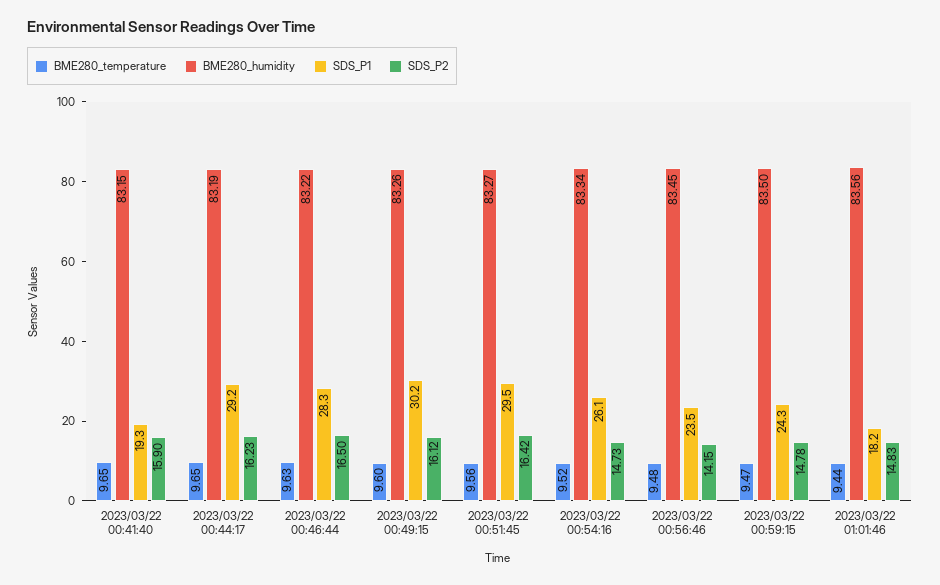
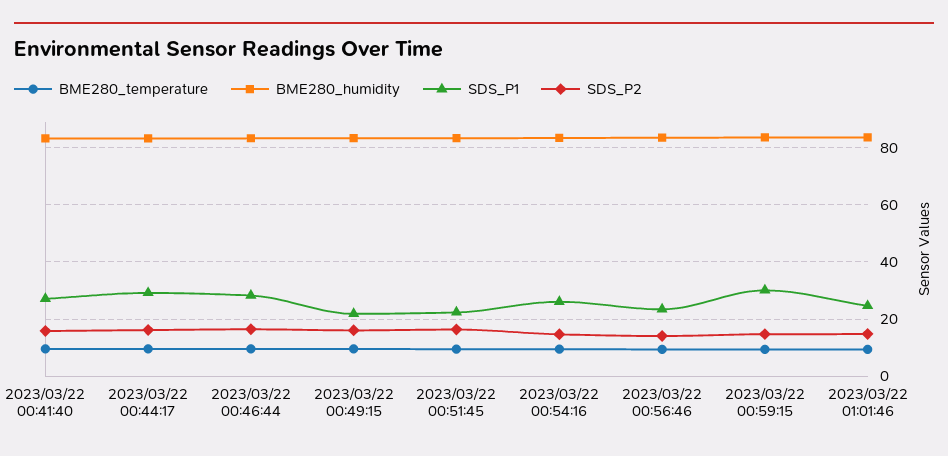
  {
    "BME280_temperature": {
      "2023/03/22 00:41:40": 9.65,
      "2023/03/22 00:44:17": 9.65,
      "2023/03/22 00:46:44": 9.63,
      "2023/03/22 00:49:15": 9.6,
      "2023/03/22 00:51:45": 9.56,
      "2023/03/22 00:54:16": 9.52,
      "2023/03/22 00:56:46": 9.48,
      "2023/03/22 00:59:15": 9.47,
      "2023/03/22 01:01:46": 9.44
    },
    "BME280_humidity": {
      "2023/03/22 00:41:40": 83.15,
      "2023/03/22 00:44:17": 83.19,
      "2023/03/22 00:46:44": 83.22,
      "2023/03/22 00:49:15": 83.26,
      "2023/03/22 00:51:45": 83.27,
      "2023/03/22 00:54:16": 83.34,
      "2023/03/22 00:56:46": 83.45,
      "2023/03/22 00:59:15": 83.5,
      "2023/03/22 01:01:46": 83.56
    },
    "SDS_P1": {
-     "2023/03/22 00:41:40": 19.3,
+     "2023/03/22 00:41:40": 27.5,
      "2023/03/22 00:44:17": 29.2,
      "2023/03/22 00:46:44": 28.3,
-     "2023/03/22 00:49:15": 30.2,
+     "2023/03/22 00:49:15": 22.5,
-     "2023/03/22 00:51:45": 29.5,
+     "2023/03/22 00:51:45": 22.5,
      "2023/03/22 00:54:16": 26.1,
      "2023/03/22 00:56:46": 23.5,
-     "2023/03/22 00:59:15": 24.3,
+     "2023/03/22 00:59:15": 30,
-     "2023/03/22 01:01:46": 18.2
+     "2023/03/22 01:01:46": 25
    },
    "SDS_P2": {
      "2023/03/22 00:41:40": 15.9,
      "2023/03/22 00:44:17": 16.23,
      "2023/03/22 00:46:44": 16.5,
      "2023/03/22 00:49:15": 16.12,
      "2023/03/22 00:51:45": 16.42,
      "2023/03/22 00:54:16": 14.73,
      "2023/03/22 00:56:46": 14.15,
      "2023/03/22 00:59:15": 14.78,
      "2023/03/22 01:01:46": 14.83
    }
  }

